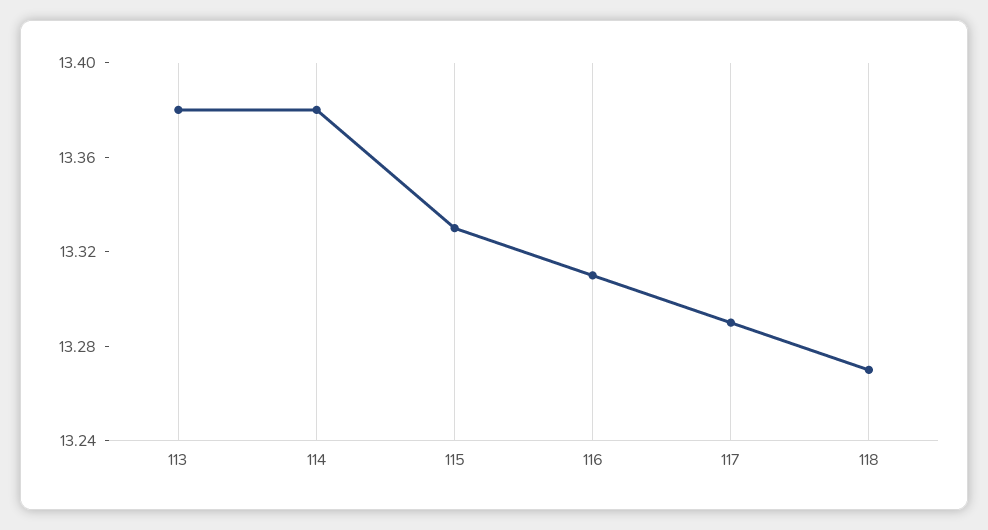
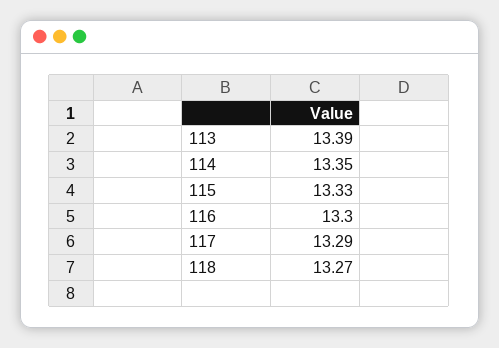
  {
-   "113": 13.38,
+   "113": 13.39,
-   "114": 13.38,
+   "114": 13.35,
    "115": 13.33,
-   "116": 13.31,
+   "116": 13.3,
    "117": 13.29,
    "118": 13.27
  }

